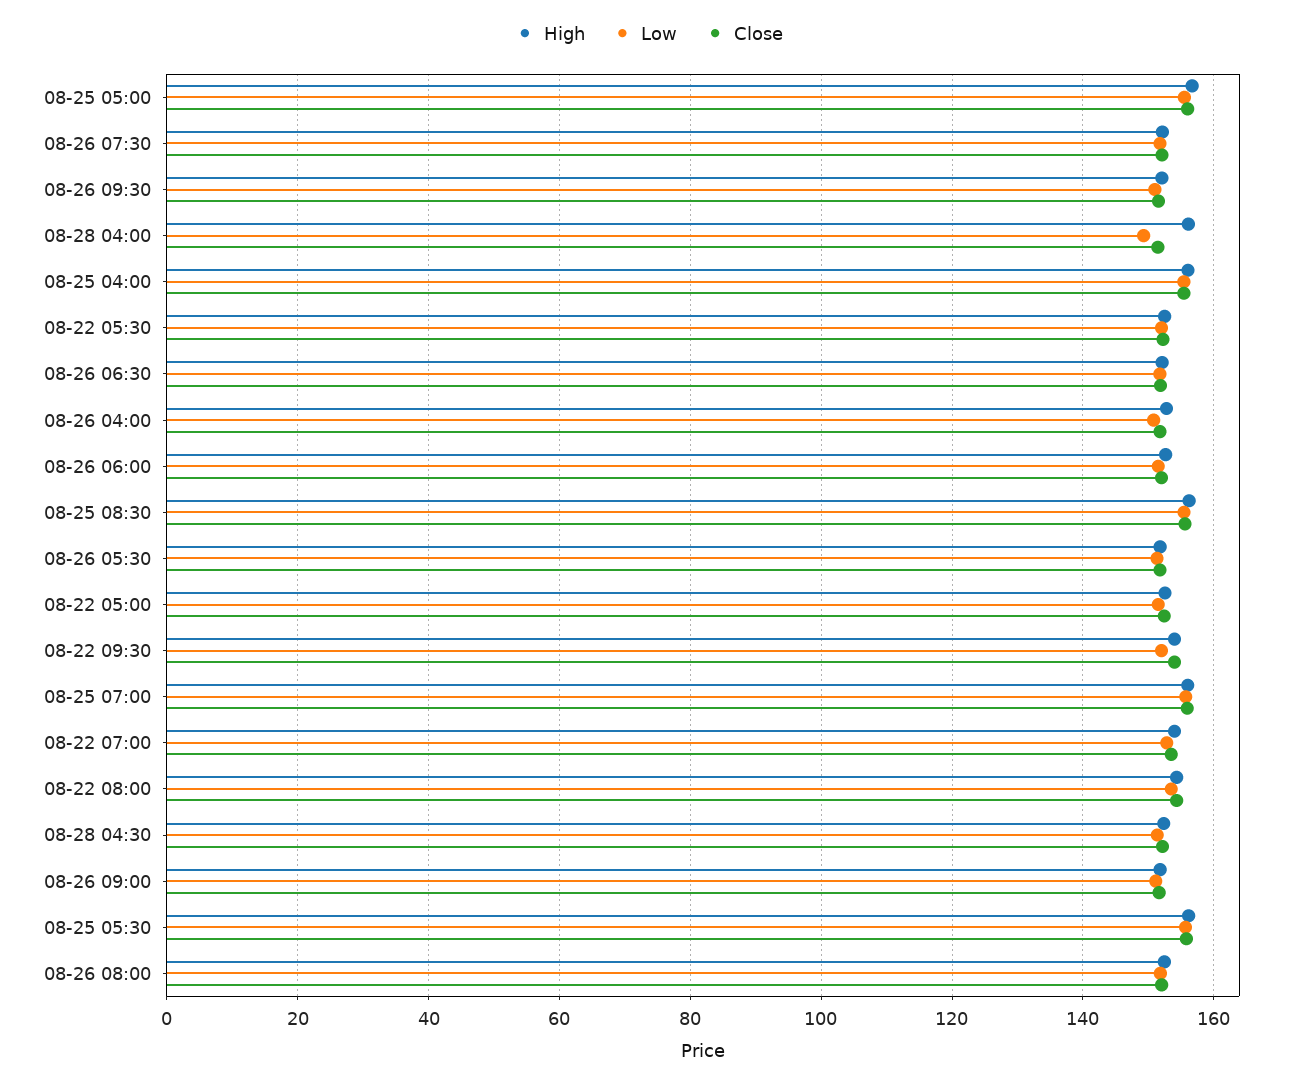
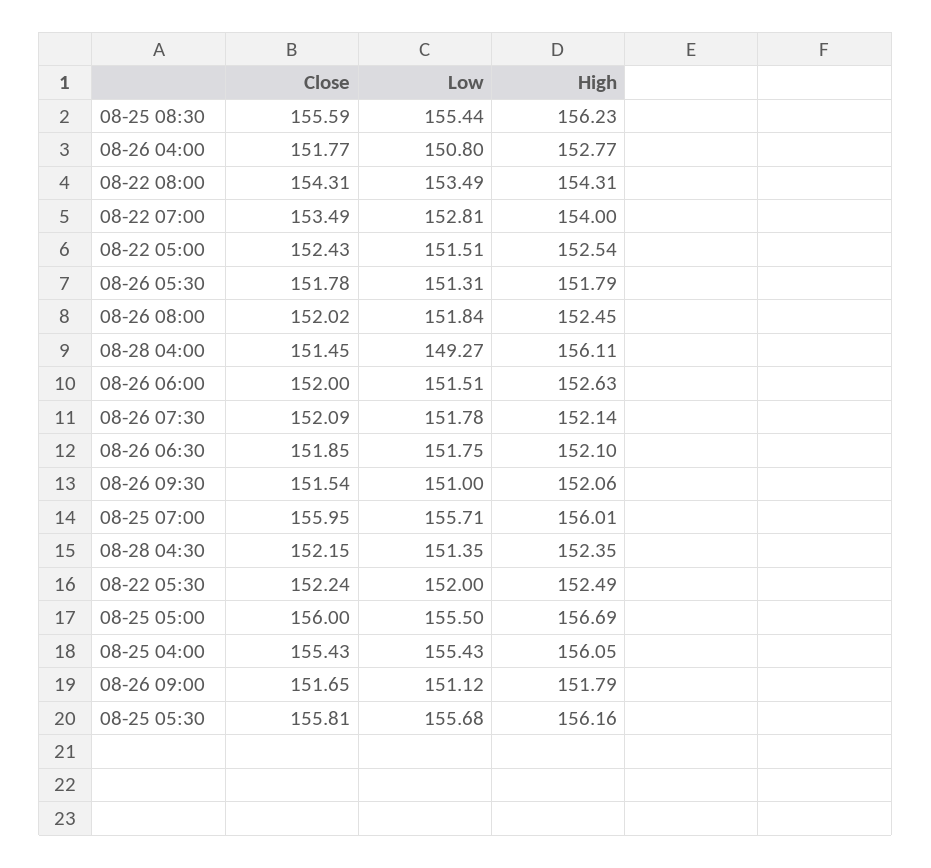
  {
    "High": {
      "08-25 05:00": 156.69,
      "08-26 07:30": 152.14,
      "08-26 09:30": 152.06,
      "08-28 04:00": 156.11,
      "08-25 04:00": 156.05,
      "08-22 05:30": 152.49,
      "08-26 06:30": 152.1,
      "08-26 04:00": 152.77,
      "08-26 06:00": 152.63,
      "08-25 08:30": 156.23,
      "08-26 05:30": 151.79,
      "08-22 05:00": 152.54,
-     "08-22 09:30": 154,
      "08-25 07:00": 156.01,
      "08-22 07:00": 154,
      "08-22 08:00": 154.31,
      "08-28 04:30": 152.35,
      "08-26 09:00": 151.79,
      "08-25 05:30": 156.16,
      "08-26 08:00": 152.45
    },
    "Low": {
      "08-25 05:00": 155.5,
      "08-26 07:30": 151.78,
      "08-26 09:30": 151,
      "08-28 04:00": 149.27,
      "08-25 04:00": 155.43,
      "08-22 05:30": 152,
      "08-26 06:30": 151.75,
      "08-26 04:00": 150.8,
      "08-26 06:00": 151.51,
      "08-25 08:30": 155.44,
      "08-26 05:30": 151.31,
      "08-22 05:00": 151.51,
-     "08-22 09:30": 152,
      "08-25 07:00": 155.71,
      "08-22 07:00": 152.81,
      "08-22 08:00": 153.49,
      "08-28 04:30": 151.35,
      "08-26 09:00": 151.12,
      "08-25 05:30": 155.68,
      "08-26 08:00": 151.84
    },
    "Close": {
      "08-25 05:00": 156,
      "08-26 07:30": 152.09,
      "08-26 09:30": 151.54,
      "08-28 04:00": 151.45,
      "08-25 04:00": 155.43,
      "08-22 05:30": 152.24,
      "08-26 06:30": 151.85,
      "08-26 04:00": 151.77,
      "08-26 06:00": 152,
      "08-25 08:30": 155.59,
      "08-26 05:30": 151.78,
      "08-22 05:00": 152.43,
-     "08-22 09:30": 154,
      "08-25 07:00": 155.95,
      "08-22 07:00": 153.49,
      "08-22 08:00": 154.31,
      "08-28 04:30": 152.15,
      "08-26 09:00": 151.65,
      "08-25 05:30": 155.81,
      "08-26 08:00": 152.02
    }
  }

